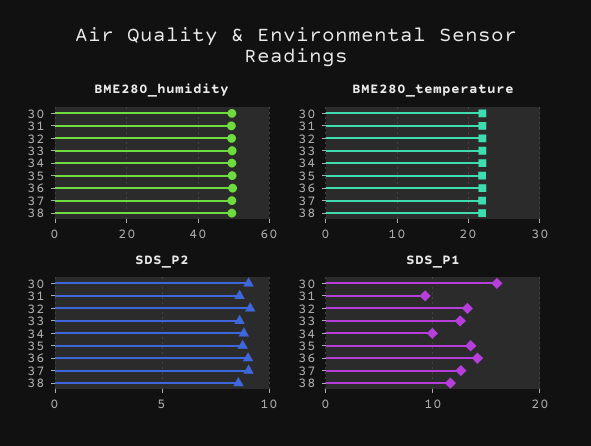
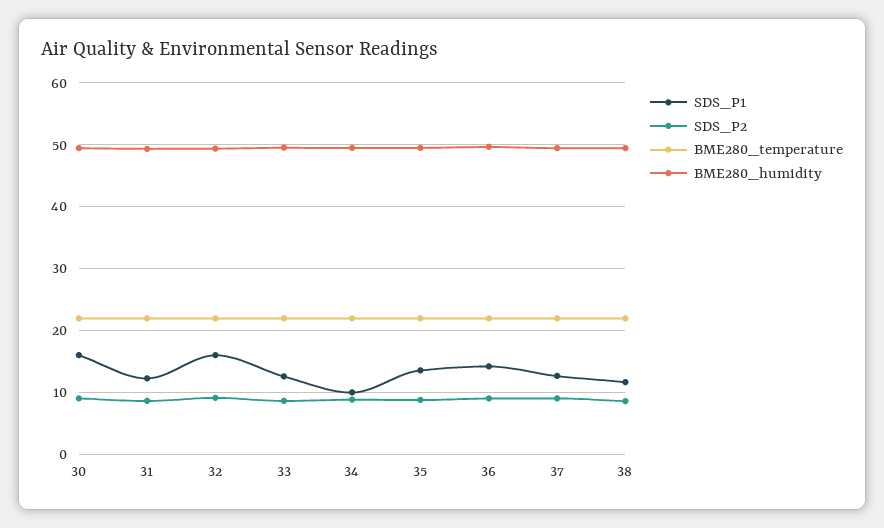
  {
    "BME280_humidity": {
      "30": 49,
      "31": 49,
      "32": 49,
      "33": 50,
      "34": 49,
      "35": 50,
      "36": 50,
      "37": 49,
      "38": 49
    },
    "BME280_temperature": {
      "30": 22,
      "31": 22,
      "32": 22,
      "33": 22,
      "34": 22,
      "35": 22,
      "36": 22,
      "37": 22,
      "38": 22
    },
    "SDS_P2": {
      "30": 9,
      "31": 8.5,
      "32": 9,
      "33": 8.5,
      "34": 9,
      "35": 9,
      "36": 9,
      "37": 9,
      "38": 8.5
    },
    "SDS_P1": {
      "30": 16,
-     "31": 9,
+     "31": 12,
-     "32": 13,
+     "32": 16,
      "33": 13,
      "34": 10,
      "35": 14,
      "36": 14,
      "37": 13,
      "38": 12
    }
  }

